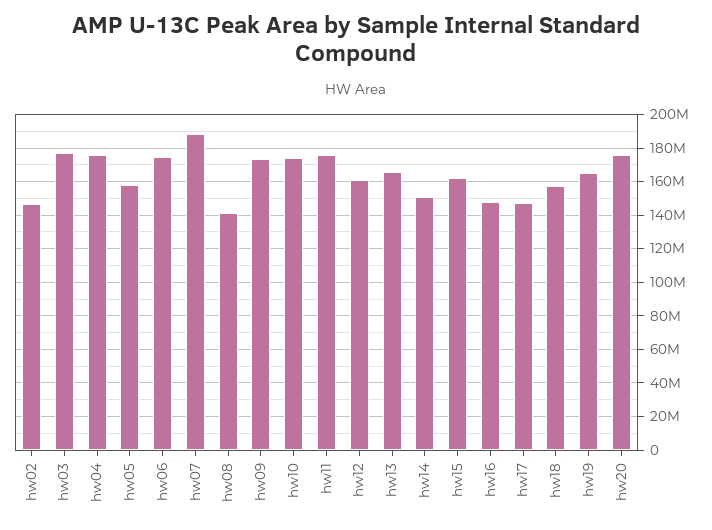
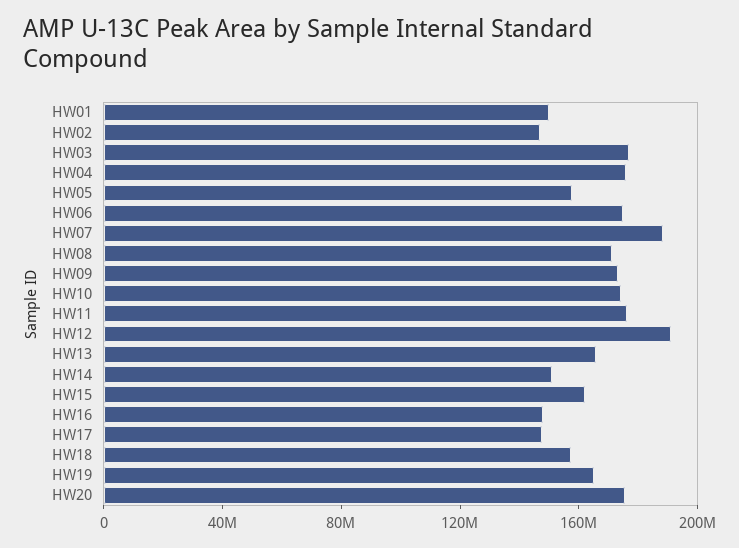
  {
    "hw02": 145000000,
    "hw03": 175000000,
    "hw04": 175000000,
    "hw05": 160000000,
    "hw06": 175000000,
    "hw07": 190000000,
-   "hw08": 140000000,
+   "hw08": 170000000,
    "hw09": 175000000,
    "hw10": 175000000,
    "hw11": 175000000,
-   "hw12": 160000000,
+   "hw12": 190000000,
    "hw13": 165000000,
    "hw14": 150000000,
    "hw15": 160000000,
    "hw16": 150000000,
    "hw17": 145000000,
    "hw18": 155000000,
    "hw19": 165000000,
-   "hw20": 175000000
+   "hw20": 175000000,
+   "HW01": 150000000
  }

